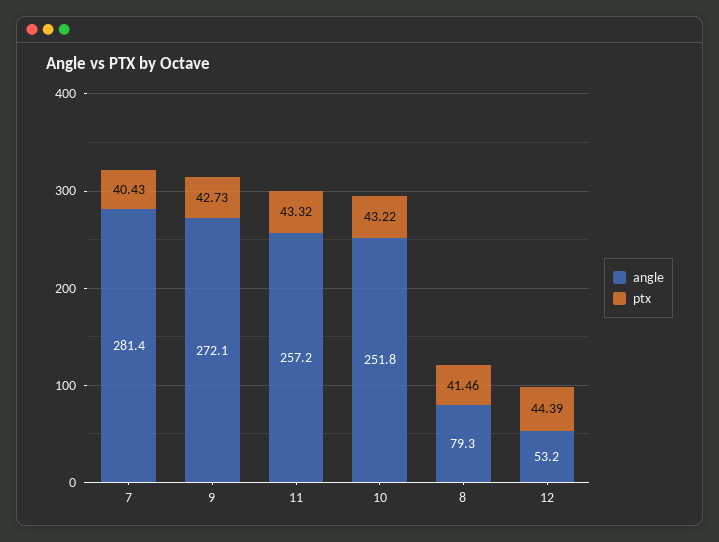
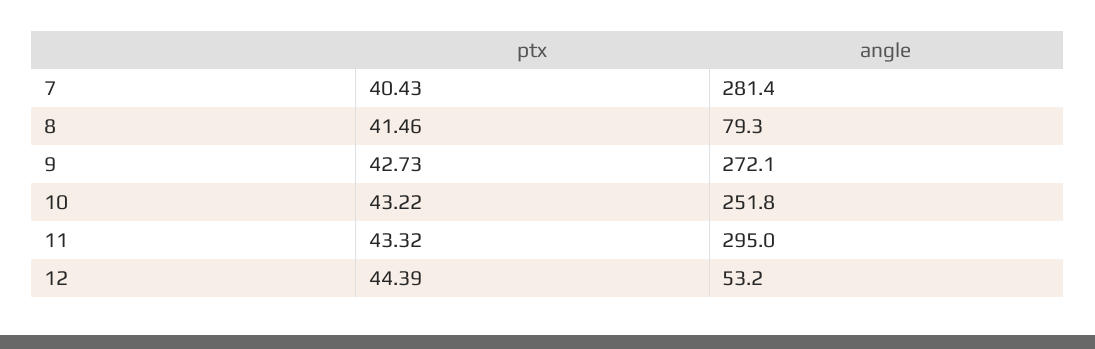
  {
    "angle": {
      "7": 281.4,
      "9": 272.1,
-     "11": 257.2,
+     "11": 295,
      "10": 251.8,
      "8": 79.3,
      "12": 53.2
    },
    "ptx": {
      "7": 40.43,
      "9": 42.73,
      "11": 43.32,
      "10": 43.22,
      "8": 41.46,
      "12": 44.39
    }
  }

